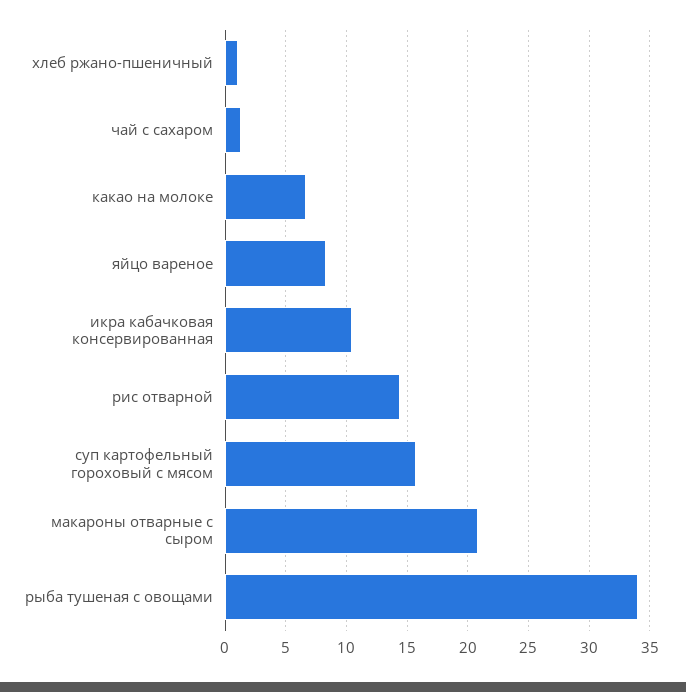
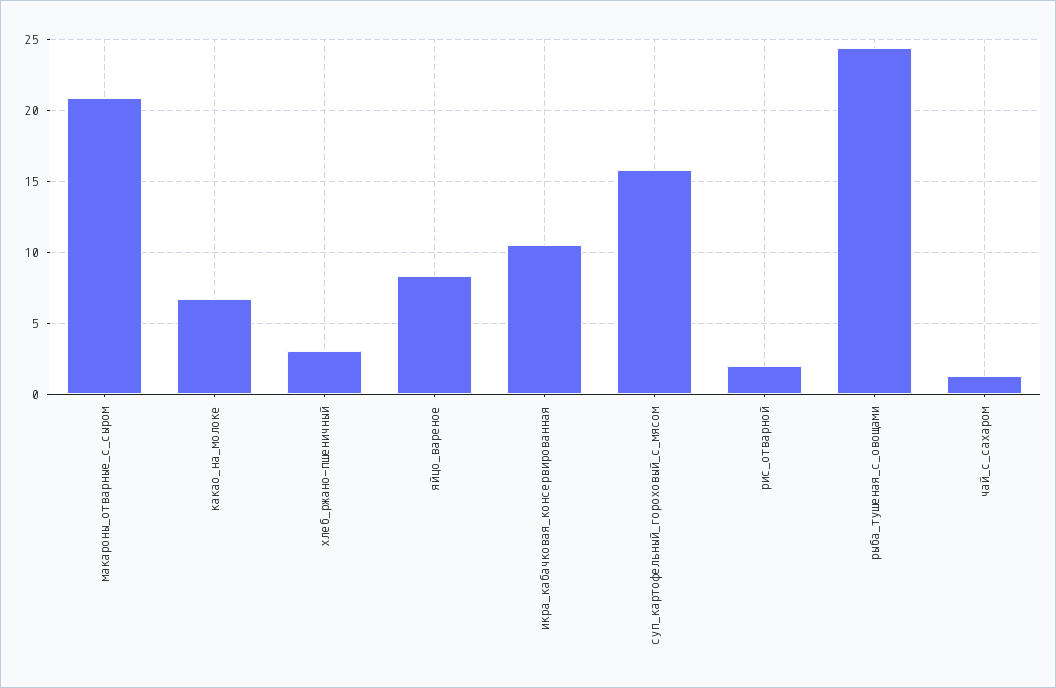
  {
-   "хлеб ржано-пшеничный": 1,
+   "хлеб ржано-пшеничный": 3,
    "чай с сахаром": 1.5,
    "какао на молоке": 6.5,
    "яйцо вареное": 8.5,
    "икра кабачковая консервированная": 10.5,
-   "рис отварной": 14.5,
+   "рис отварной": 2,
    "суп картофельный гороховый с мясом": 16,
    "макароны отварные с сыром": 21,
-   "рыба тушеная с овощами": 34
+   "рыба тушеная с овощами": 24.5
  }

